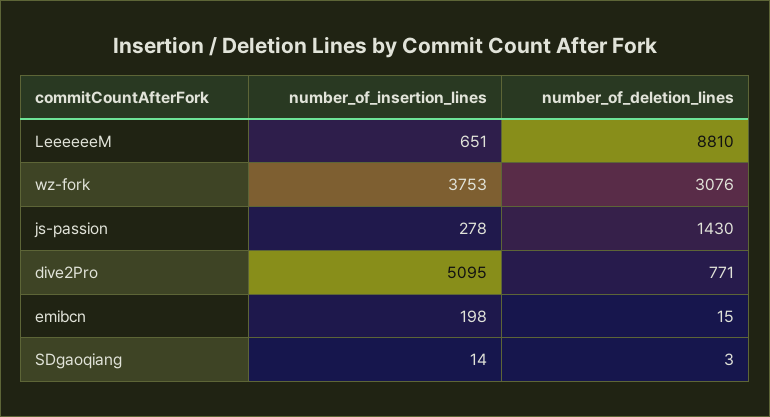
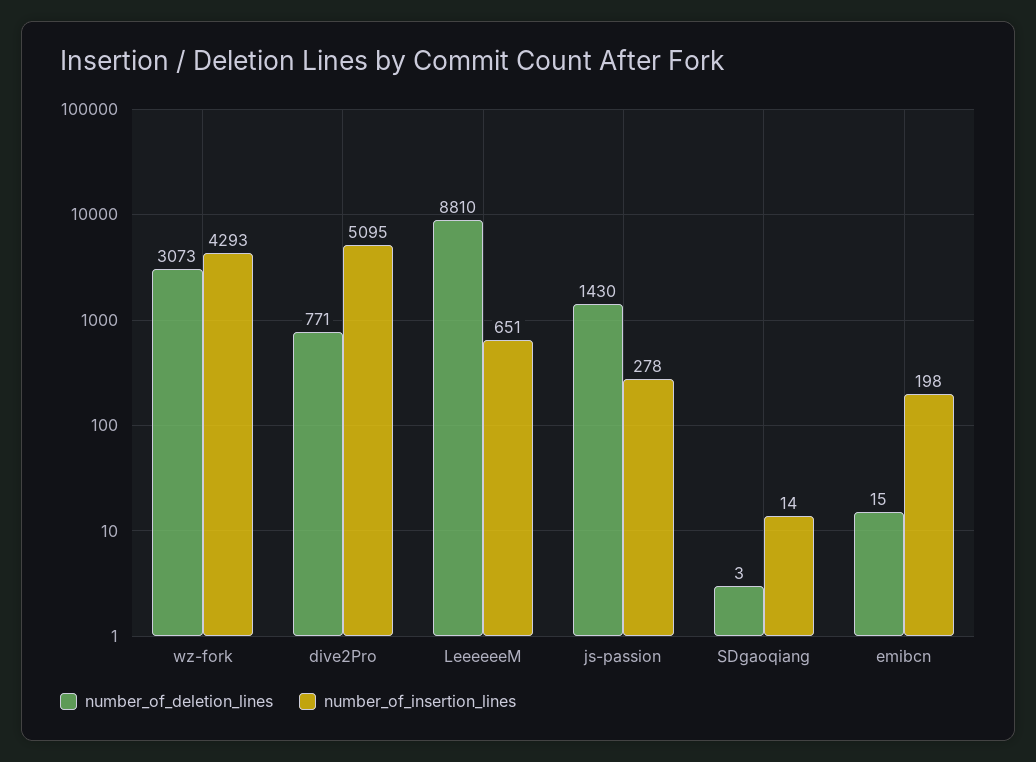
  {
    "number_of_insertion_lines": {
      "LeeeeeeM": 651,
-     "wz-fork": 3753,
+     "wz-fork": 4293,
      "js-passion": 278,
      "dive2Pro": 5095,
      "emibcn": 198,
      "SDgaoqiang": 14
    },
    "number_of_deletion_lines": {
      "LeeeeeeM": 8810,
-     "wz-fork": 3076,
+     "wz-fork": 3073,
      "js-passion": 1430,
      "dive2Pro": 771,
      "emibcn": 15,
      "SDgaoqiang": 3
    }
  }

